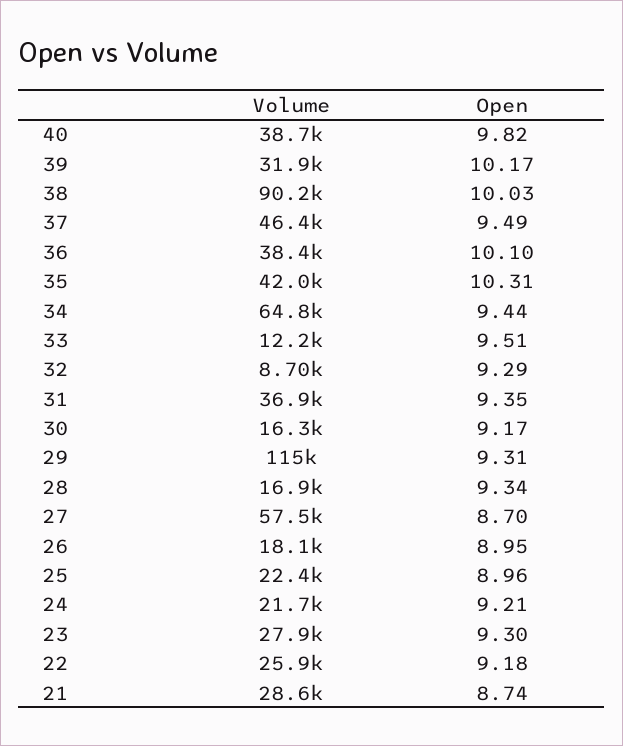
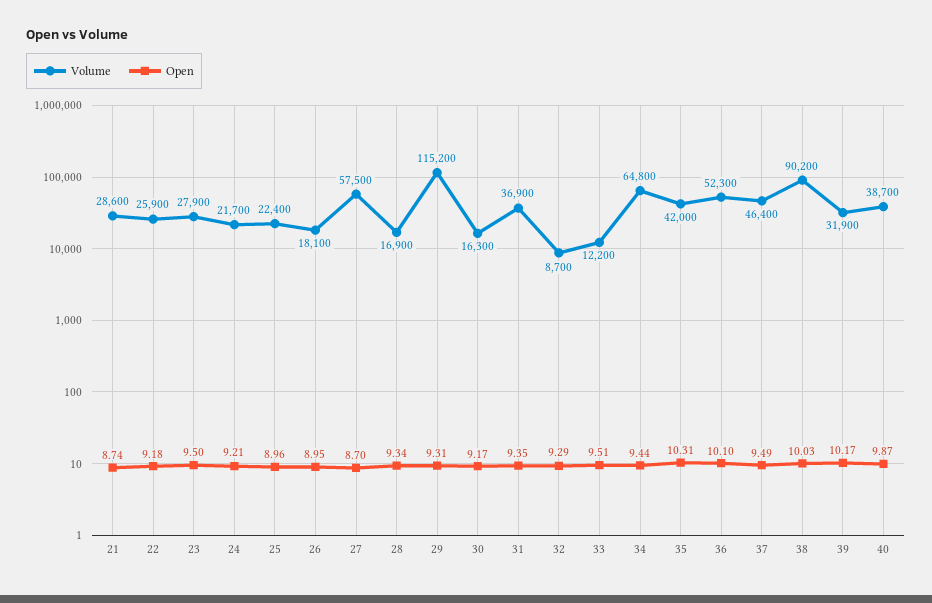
  {
    "Volume": {
      "40": 38700,
      "39": 31900,
      "38": 90200,
      "37": 46400,
-     "36": 38400,
+     "36": 52300,
      "35": 42000,
      "34": 64800,
      "33": 12200,
      "32": 8700,
      "31": 36900,
      "30": 16300,
      "29": 115200,
      "28": 16900,
      "27": 57500,
      "26": 18100,
      "25": 22400,
      "24": 21700,
      "23": 27900,
      "22": 25900,
      "21": 28600
    },
    "Open": {
-     "40": 9.82,
+     "40": 9.87,
      "39": 10.17,
      "38": 10.03,
      "37": 9.49,
      "36": 10.1,
      "35": 10.31,
      "34": 9.44,
      "33": 9.51,
      "32": 9.29,
      "31": 9.35,
      "30": 9.17,
      "29": 9.31,
      "28": 9.34,
      "27": 8.7,
      "26": 8.95,
      "25": 8.96,
      "24": 9.21,
-     "23": 9.3,
+     "23": 9.5,
      "22": 9.18,
      "21": 8.74
    }
  }

